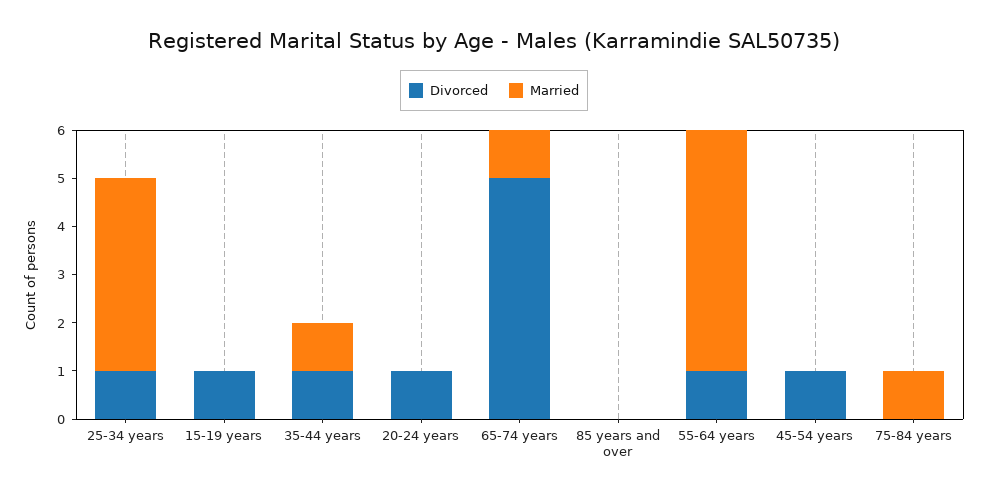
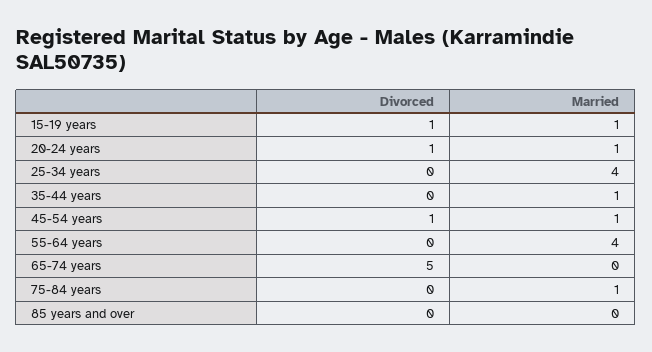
  {
    "Divorced": {
-     "25-34 years": 1,
+     "25-34 years": 0,
      "15-19 years": 1,
-     "35-44 years": 1,
+     "35-44 years": 0,
      "20-24 years": 1,
      "65-74 years": 5,
      "85 years and over": 0,
-     "55-64 years": 1,
+     "55-64 years": 0,
      "45-54 years": 1,
      "75-84 years": 0
    },
    "Married": {
      "25-34 years": 4,
-     "15-19 years": 0,
+     "15-19 years": 1,
      "35-44 years": 1,
-     "20-24 years": 0,
+     "20-24 years": 1,
-     "65-74 years": 1,
+     "65-74 years": 0,
      "85 years and over": 0,
-     "55-64 years": 5,
+     "55-64 years": 4,
-     "45-54 years": 0,
+     "45-54 years": 1,
      "75-84 years": 1
    }
  }

